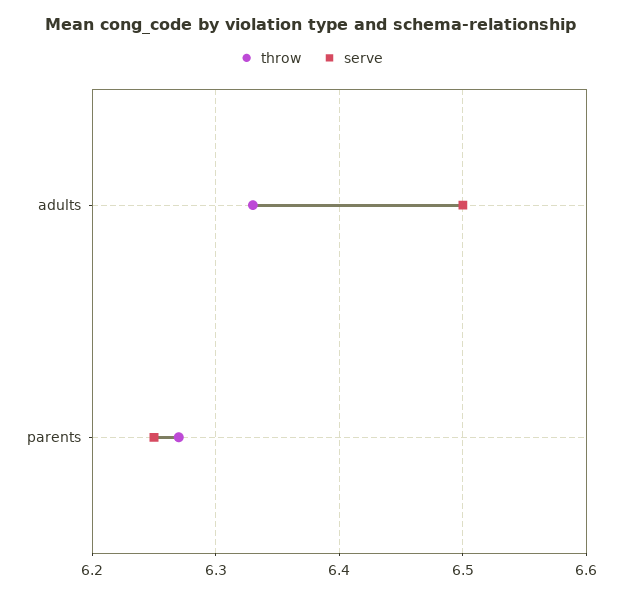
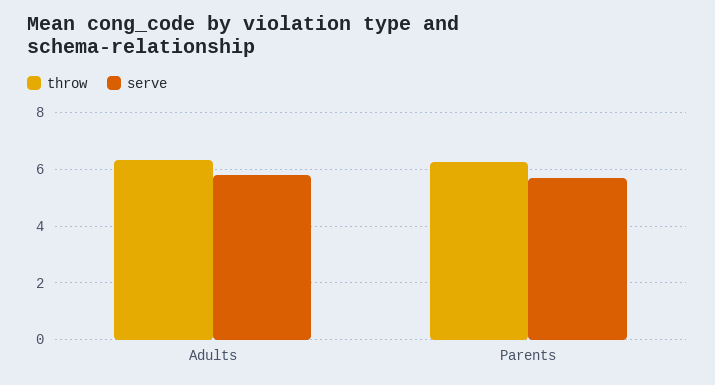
  {
    "throw": {
      "adults": 6.33,
      "parents": 6.27
    },
    "serve": {
-     "adults": 6.5,
+     "adults": 5.75,
-     "parents": 6.25
+     "parents": 5.75
    }
  }

